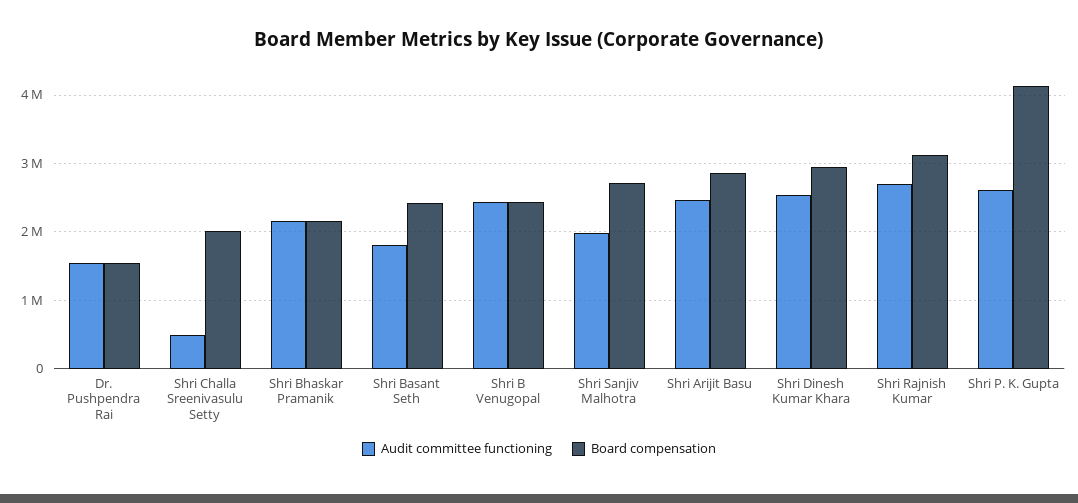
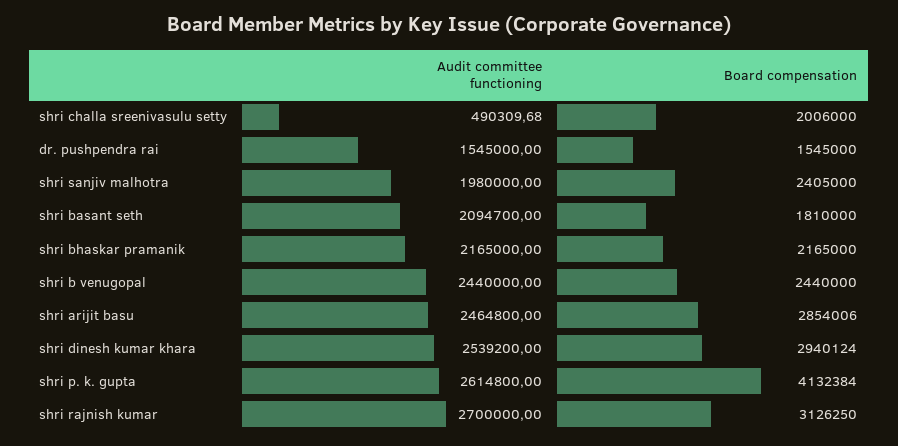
  {
    "Audit committee functioning": {
      "Dr. Pushpendra Rai": 1545000,
      "Shri Challa Sreenivasulu Setty": 490309.68,
      "Shri Bhaskar Pramanik": 2165000,
-     "Shri Basant Seth": 1800000,
+     "Shri Basant Seth": 2094700,
      "Shri B Venugopal": 2440000,
      "Shri Sanjiv Malhotra": 1980000,
      "Shri Arijit Basu": 2464800,
      "Shri Dinesh Kumar Khara": 2539200,
      "Shri Rajnish Kumar": 2700000,
      "Shri P. K. Gupta": 2614800
    },
    "Board compensation": {
      "Dr. Pushpendra Rai": 1545000,
      "Shri Challa Sreenivasulu Setty": 2006000,
      "Shri Bhaskar Pramanik": 2165000,
-     "Shri Basant Seth": 2400000,
+     "Shri Basant Seth": 1810000,
      "Shri B Venugopal": 2440000,
-     "Shri Sanjiv Malhotra": 2700000,
+     "Shri Sanjiv Malhotra": 2405000,
      "Shri Arijit Basu": 2854006,
      "Shri Dinesh Kumar Khara": 2940124,
      "Shri Rajnish Kumar": 3126250,
      "Shri P. K. Gupta": 4132384
    }
  }

